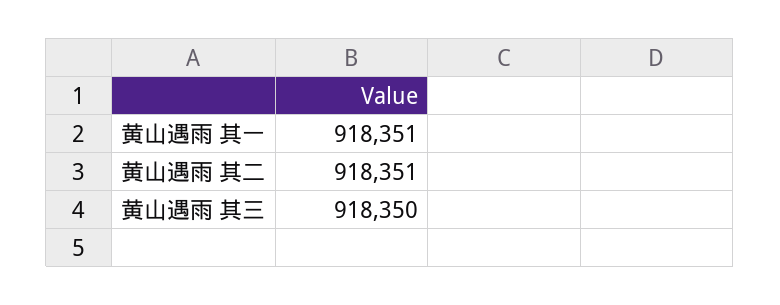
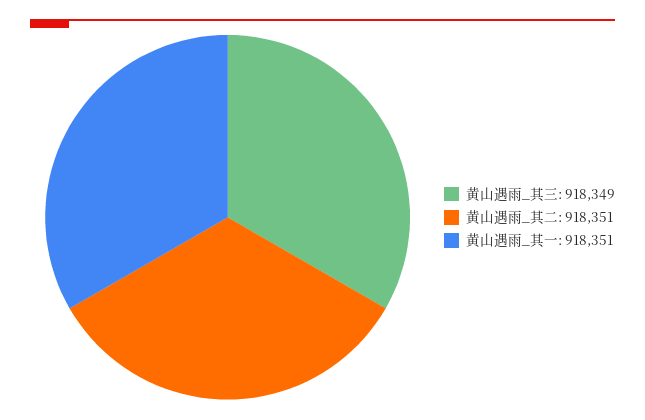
  {
    "黄山遇雨 其一": 918351,
    "黄山遇雨 其二": 918351,
-   "黄山遇雨 其三": 918350
+   "黄山遇雨 其三": 918349
  }

